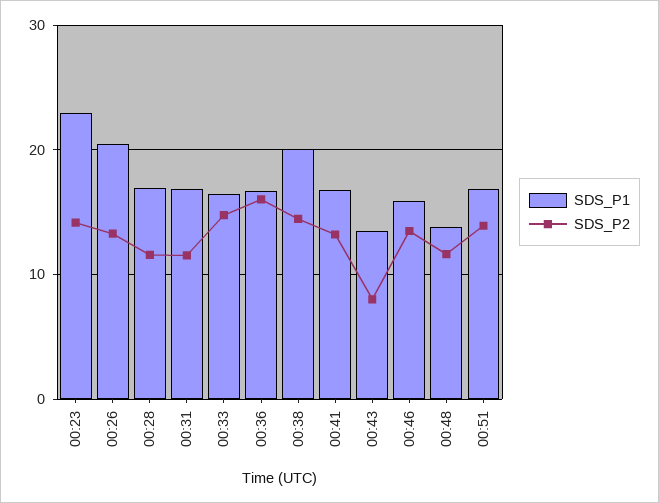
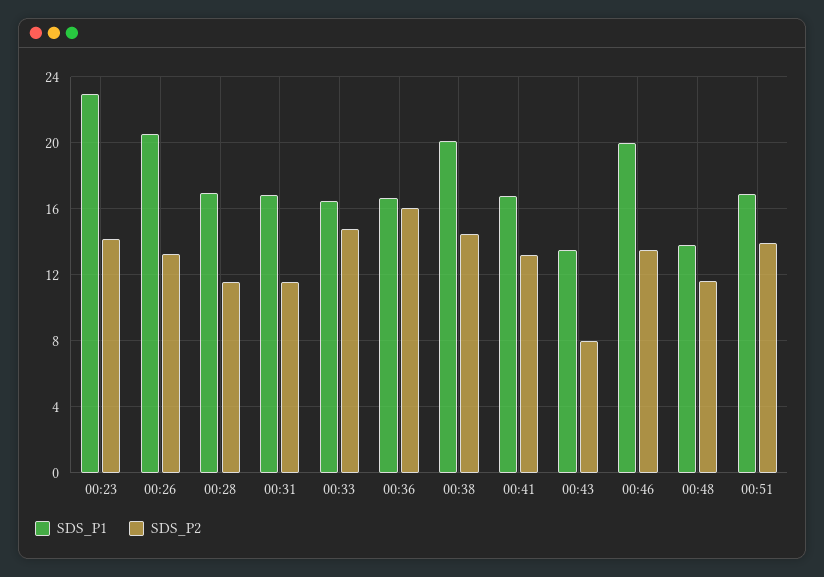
  {
    "SDS_P1": {
      "00:23": 23,
      "00:26": 20.5,
      "00:28": 17,
      "00:31": 17,
      "00:33": 16.5,
      "00:36": 16.5,
      "00:38": 20,
      "00:41": 17,
      "00:43": 13.5,
-     "00:46": 16,
+     "00:46": 20,
      "00:48": 14,
      "00:51": 17
    },
    "SDS_P2": {
      "00:23": 14,
      "00:26": 13.5,
      "00:28": 11.5,
      "00:31": 11.5,
      "00:33": 15,
      "00:36": 16,
      "00:38": 14.5,
      "00:41": 13,
      "00:43": 8,
      "00:46": 13.5,
      "00:48": 11.5,
      "00:51": 14
    }
  }

